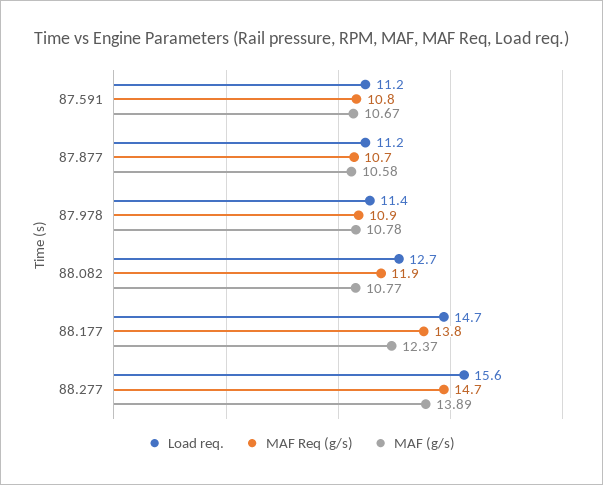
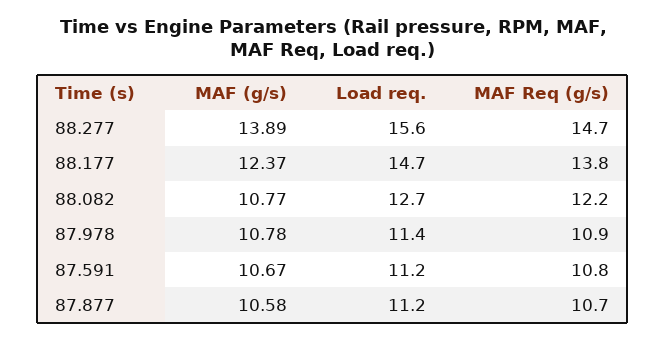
  {
    "Load req.": {
      "87.591": 11.2,
      "87.877": 11.2,
      "87.978": 11.4,
      "88.082": 12.7,
      "88.177": 14.7,
      "88.277": 15.6
    },
    "MAF Req (g/s)": {
      "87.591": 10.8,
      "87.877": 10.7,
      "87.978": 10.9,
-     "88.082": 11.9,
+     "88.082": 12.2,
      "88.177": 13.8,
      "88.277": 14.7
    },
    "MAF (g/s)": {
      "87.591": 10.67,
      "87.877": 10.58,
      "87.978": 10.78,
      "88.082": 10.77,
      "88.177": 12.37,
      "88.277": 13.89
    }
  }

